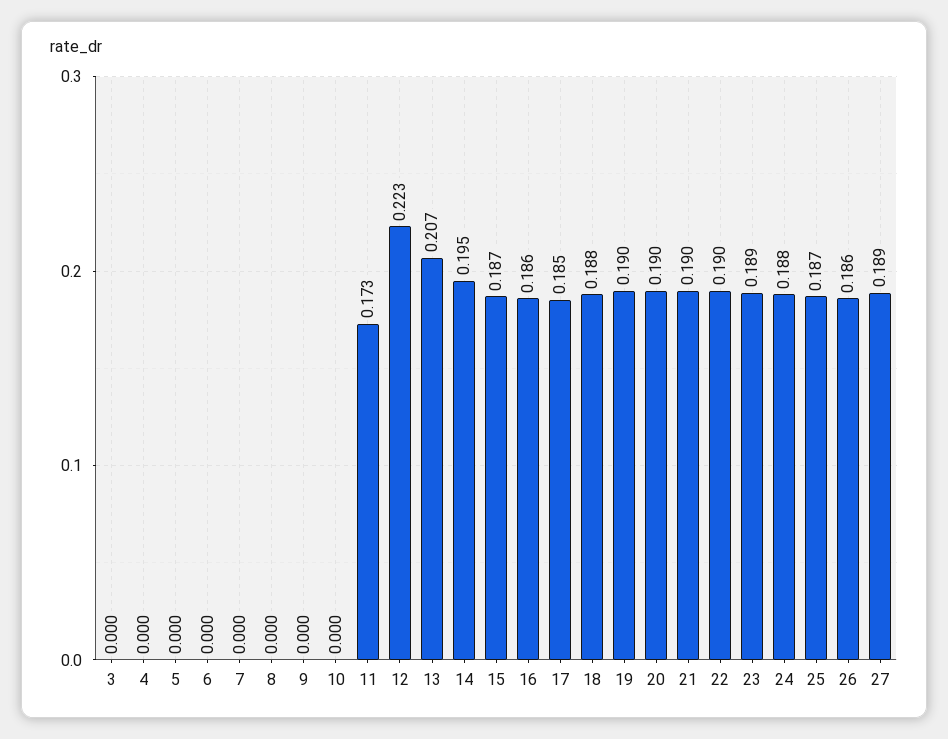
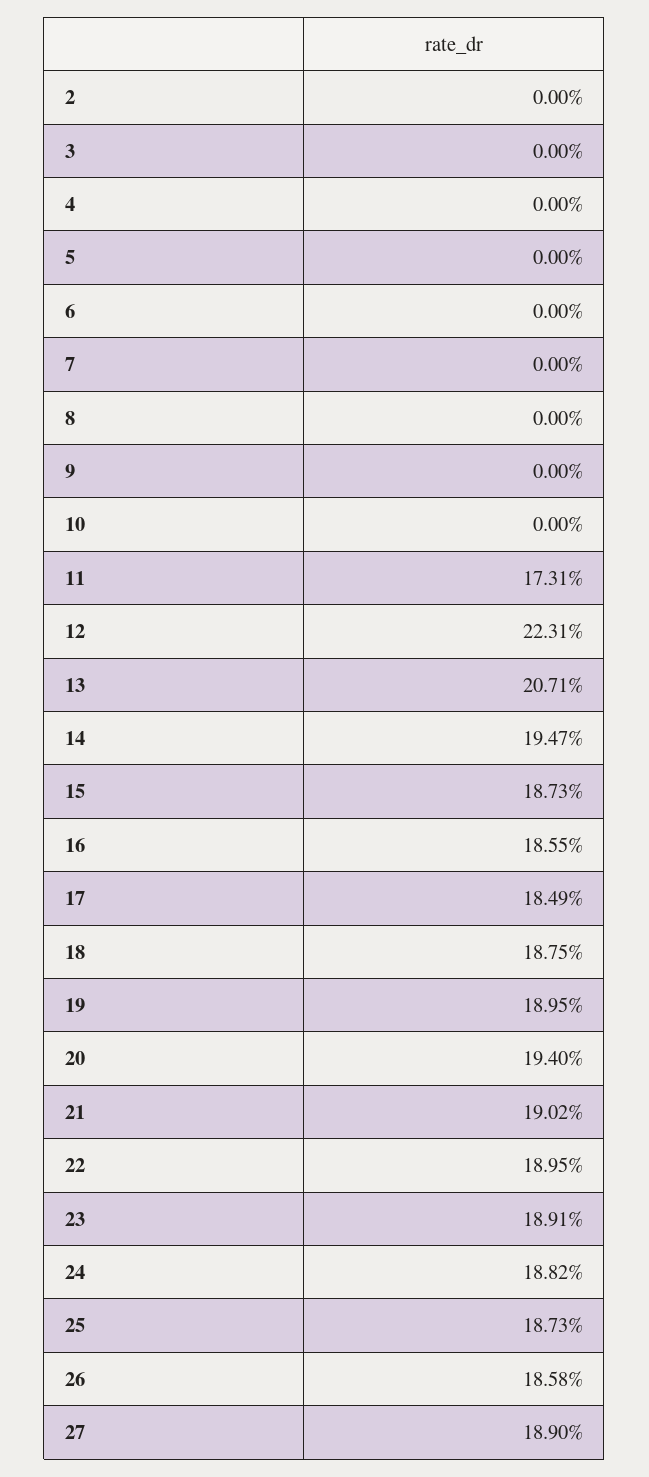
  {
    "3": 0,
    "4": 0,
    "5": 0,
    "6": 0,
    "7": 0,
    "8": 0,
    "9": 0,
    "10": 0,
    "11": 0.1731,
    "12": 0.2231,
    "13": 0.2071,
    "14": 0.1947,
    "15": 0.1873,
    "16": 0.1855,
    "17": 0.1849,
    "18": 0.1875,
    "19": 0.1895,
-   "20": 0.19,
+   "20": 0.194,
    "21": 0.1902,
    "22": 0.1895,
    "23": 0.1891,
    "24": 0.1882,
    "25": 0.1873,
    "26": 0.1858,
-   "27": 0.189
+   "27": 0.189,
+   "2": 0
  }

